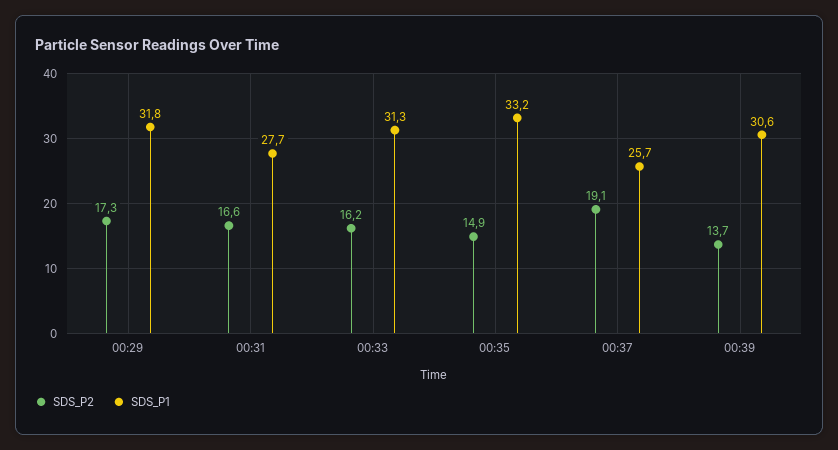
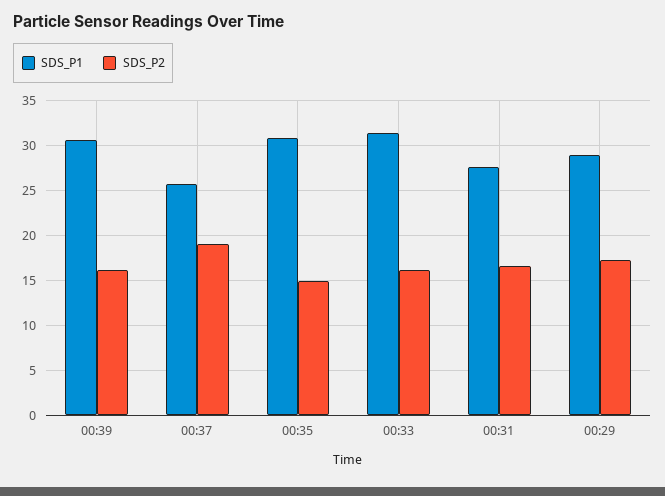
  {
    "SDS_P2": {
      "00:29": 17.3,
      "00:31": 16.6,
      "00:33": 16.2,
      "00:35": 14.9,
      "00:37": 19.1,
-     "00:39": 13.7
+     "00:39": 16
    },
    "SDS_P1": {
-     "00:29": 31.8,
+     "00:29": 29,
      "00:31": 27.7,
      "00:33": 31.3,
-     "00:35": 33.2,
+     "00:35": 31,
      "00:37": 25.7,
      "00:39": 30.6
    }
  }

